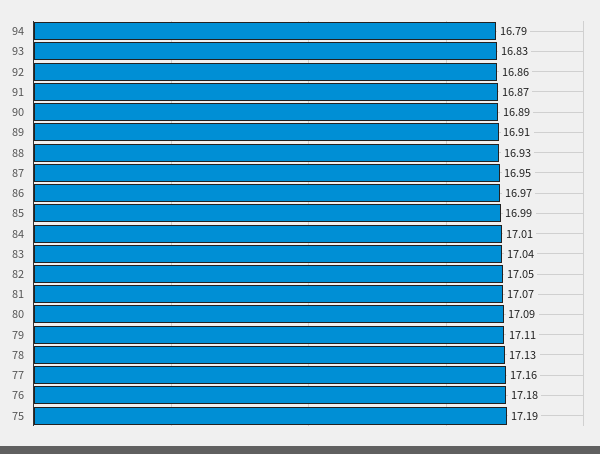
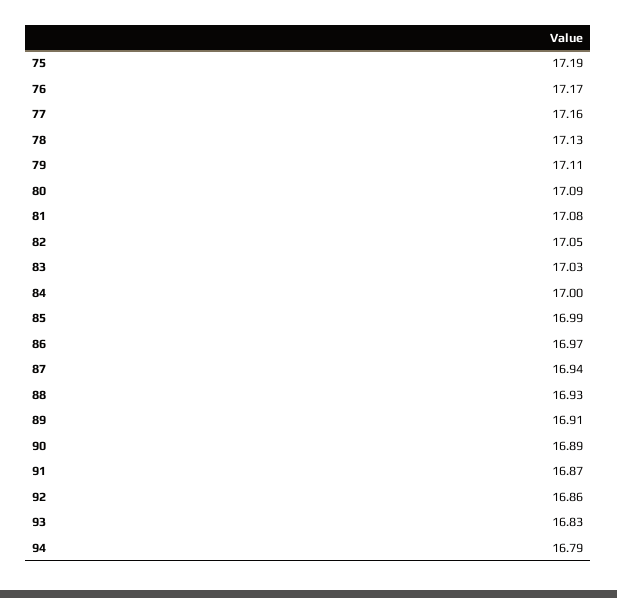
  {
    "94": 16.79,
    "93": 16.83,
    "92": 16.86,
    "91": 16.87,
    "90": 16.89,
    "89": 16.91,
    "88": 16.93,
-   "87": 16.95,
+   "87": 16.94,
    "86": 16.97,
    "85": 16.99,
-   "84": 17.01,
+   "84": 17,
-   "83": 17.04,
+   "83": 17.03,
    "82": 17.05,
-   "81": 17.07,
+   "81": 17.08,
    "80": 17.09,
    "79": 17.11,
    "78": 17.13,
    "77": 17.16,
-   "76": 17.18,
+   "76": 17.17,
    "75": 17.19
  }

